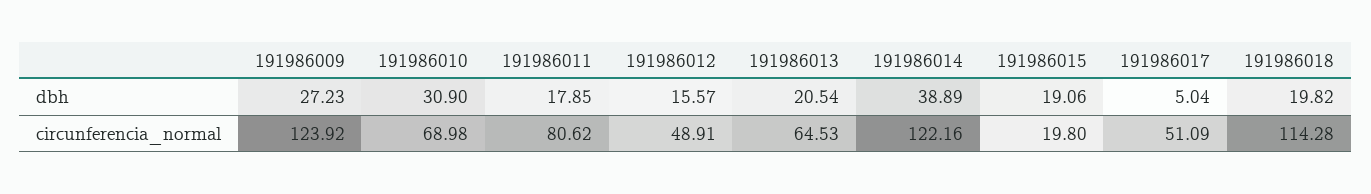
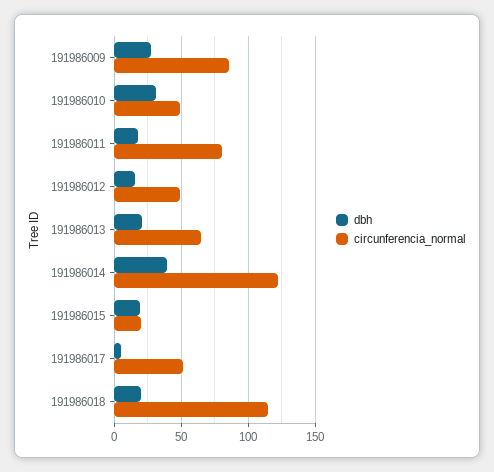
  {
    "dbh": {
      "191986009": 27.23,
      "191986010": 30.9,
      "191986011": 17.85,
      "191986012": 15.57,
      "191986013": 20.54,
      "191986014": 38.89,
      "191986015": 19.06,
      "191986017": 5.04,
      "191986018": 19.82
    },
    "circunferencia_normal": {
-     "191986009": 123.92,
+     "191986009": 85,
-     "191986010": 68.98,
+     "191986010": 50,
      "191986011": 80.62,
      "191986012": 48.91,
      "191986013": 64.53,
      "191986014": 122.16,
      "191986015": 19.8,
      "191986017": 51.09,
      "191986018": 114.28
    }
  }

